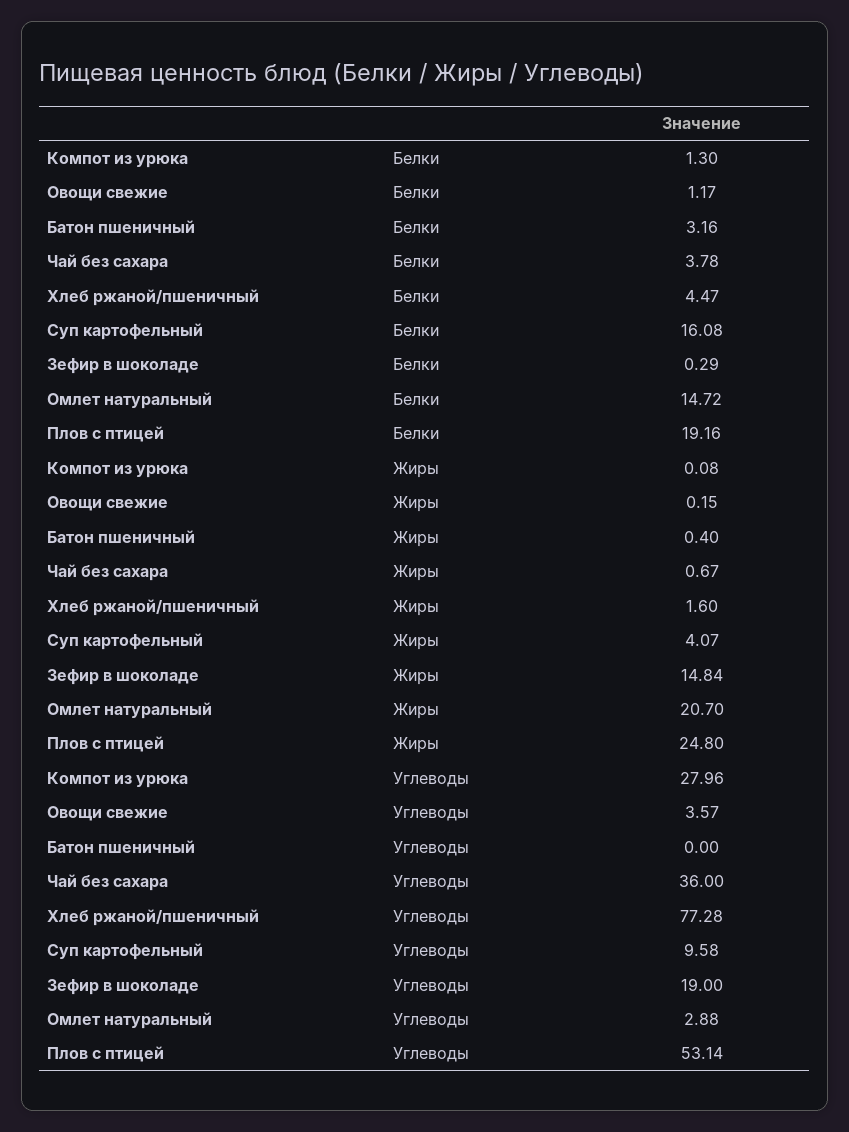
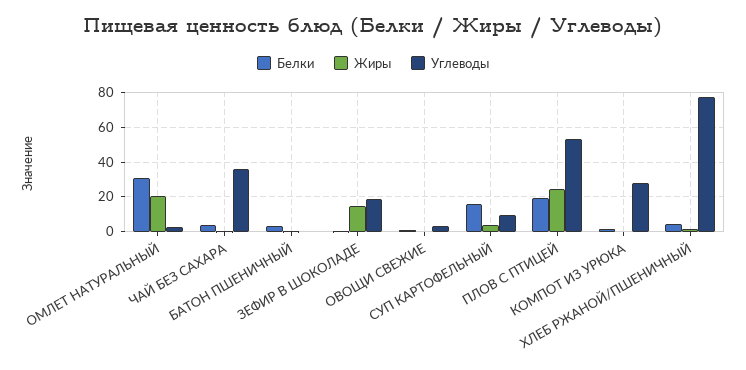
  {
    "Белки": {
      "Компот из урюка": 1.3,
      "Овощи свежие": 1.17,
      "Батон пшеничный": 3.16,
      "Чай без сахара": 3.78,
      "Хлеб ржаной/пшеничный": 4.47,
      "Суп картофельный": 16.08,
      "Зефир в шоколаде": 0.29,
-     "Омлет натуральный": 14.72,
+     "Омлет натуральный": 30,
      "Плов с птицей": 19.16
    },
    "Жиры": {
      "Компот из урюка": 0.08,
      "Овощи свежие": 0.15,
      "Батон пшеничный": 0.4,
      "Чай без сахара": 0.67,
      "Хлеб ржаной/пшеничный": 1.6,
      "Суп картофельный": 4.07,
      "Зефир в шоколаде": 14.84,
      "Омлет натуральный": 20.7,
      "Плов с птицей": 24.8
    },
    "Углеводы": {
      "Компот из урюка": 27.96,
      "Овощи свежие": 3.57,
      "Батон пшеничный": 0,
      "Чай без сахара": 36,
      "Хлеб ржаной/пшеничный": 77.28,
      "Суп картофельный": 9.58,
      "Зефир в шоколаде": 19,
      "Омлет натуральный": 2.88,
      "Плов с птицей": 53.14
    }
  }

